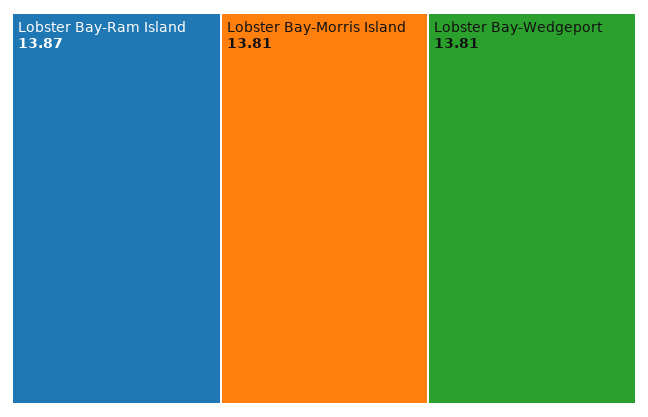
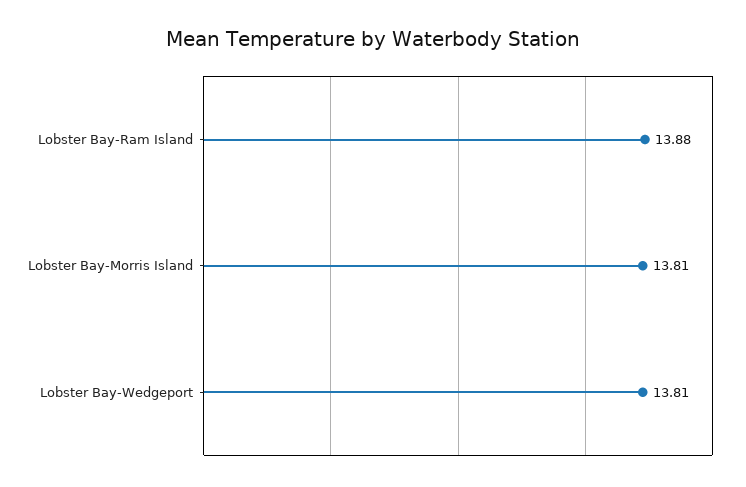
  {
-   "Lobster Bay-Ram Island": 13.87,
+   "Lobster Bay-Ram Island": 13.88,
    "Lobster Bay-Morris Island": 13.81,
    "Lobster Bay-Wedgeport": 13.81
  }

